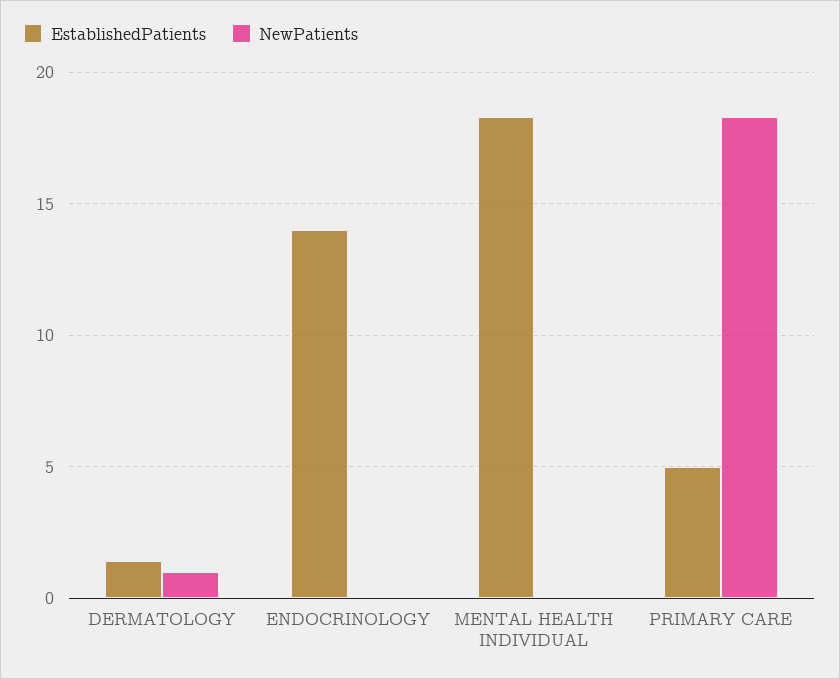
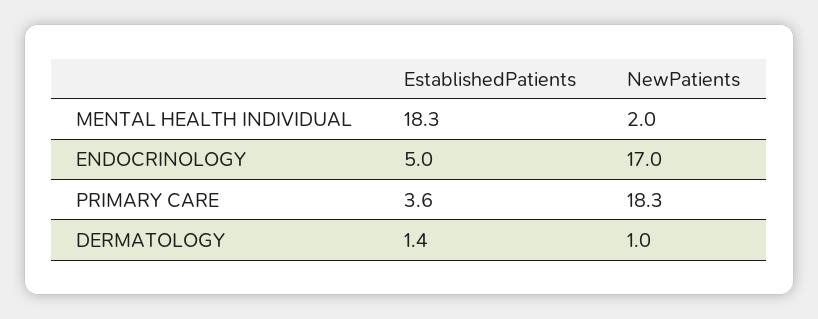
  {
    "EstablishedPatients": {
      "DERMATOLOGY": 1.4,
-     "ENDOCRINOLOGY": 14,
+     "ENDOCRINOLOGY": 5,
      "MENTAL HEALTH INDIVIDUAL": 18.3,
-     "PRIMARY CARE": 5
+     "PRIMARY CARE": 3.6
    },
    "NewPatients": {
      "DERMATOLOGY": 1,
-     "ENDOCRINOLOGY": 0,
+     "ENDOCRINOLOGY": 17,
-     "MENTAL HEALTH INDIVIDUAL": 0,
+     "MENTAL HEALTH INDIVIDUAL": 2,
      "PRIMARY CARE": 18.3
    }
  }

